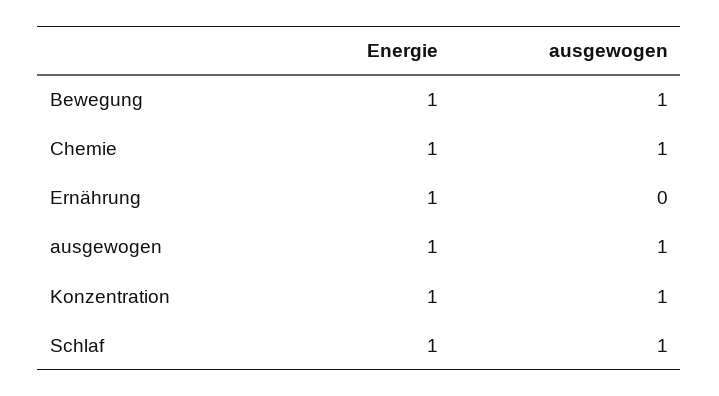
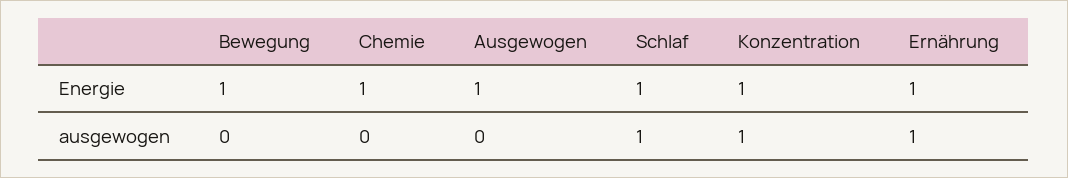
  {
    "Energie": {
      "Bewegung": 1,
      "Chemie": 1,
      "Ernährung": 1,
      "ausgewogen": 1,
      "Konzentration": 1,
      "Schlaf": 1
    },
    "ausgewogen": {
-     "Bewegung": 1,
+     "Bewegung": 0,
-     "Chemie": 1,
+     "Chemie": 0,
-     "Ernährung": 0,
+     "Ernährung": 1,
-     "ausgewogen": 1,
+     "ausgewogen": 0,
      "Konzentration": 1,
      "Schlaf": 1
    }
  }

